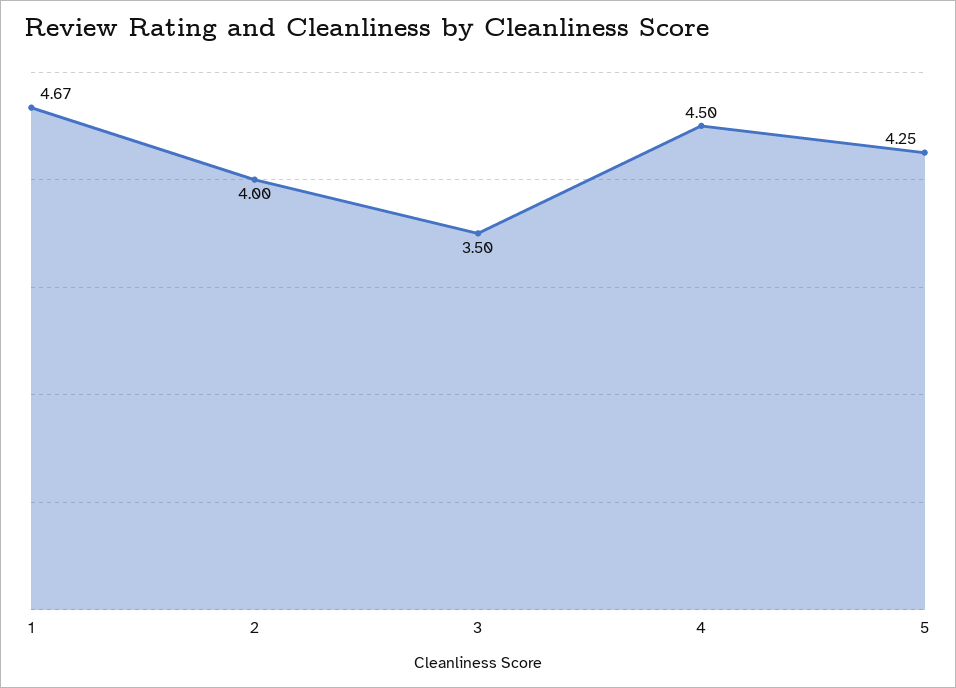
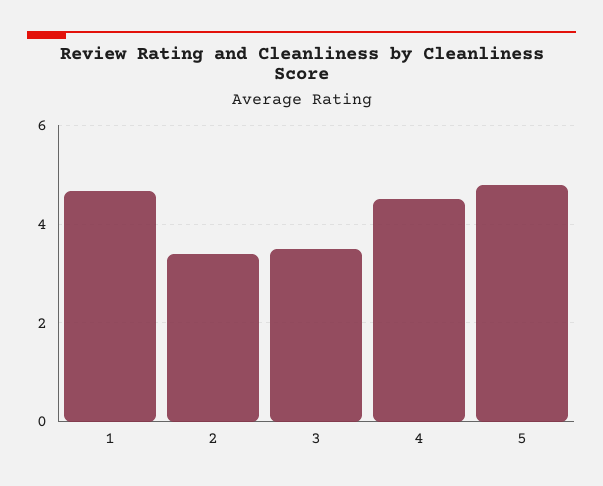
  {
    "1": 4.67,
-   "2": 4,
+   "2": 3.4,
    "3": 3.5,
    "4": 4.5,
-   "5": 4.25
+   "5": 4.8
  }

